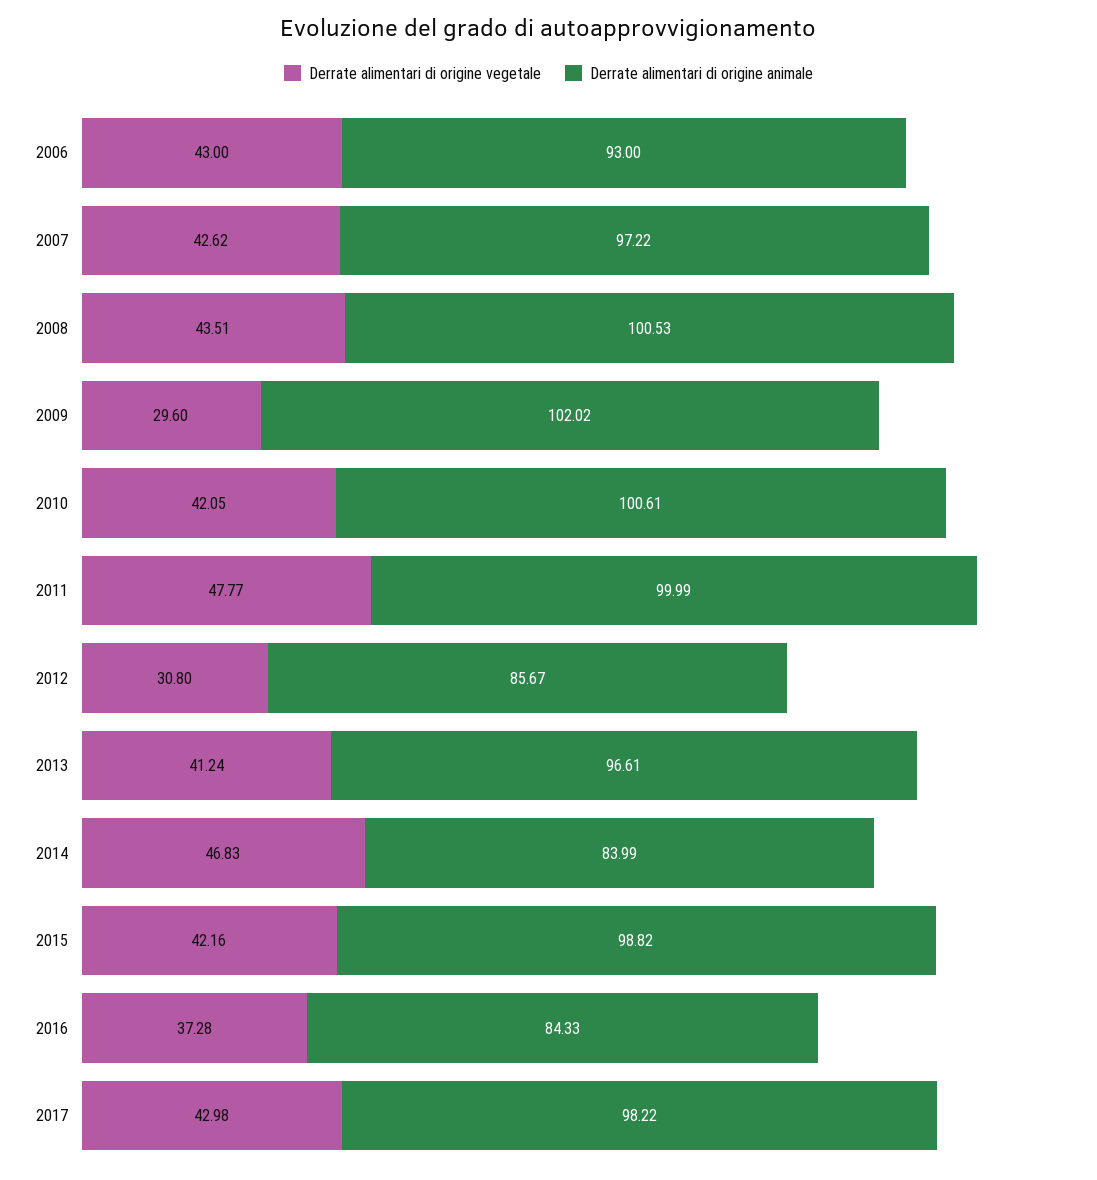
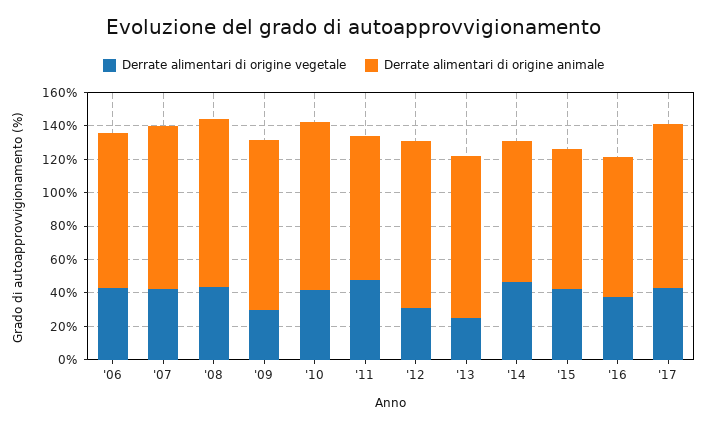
  {
    "Derrate alimentari di origine vegetale": {
      "2006": 43,
      "2007": 42.62,
      "2008": 43.51,
      "2009": 29.6,
      "2010": 42.05,
      "2011": 47.77,
      "2012": 30.8,
-     "2013": 41.24,
+     "2013": 25,
      "2014": 46.83,
      "2015": 42.16,
      "2016": 37.28,
      "2017": 42.98
    },
    "Derrate alimentari di origine animale": {
      "2006": 93,
      "2007": 97.22,
      "2008": 100.53,
      "2009": 102.02,
      "2010": 100.61,
-     "2011": 99.99,
+     "2011": 85,
-     "2012": 85.67,
+     "2012": 100,
      "2013": 96.61,
      "2014": 83.99,
-     "2015": 98.82,
+     "2015": 85,
      "2016": 84.33,
      "2017": 98.22
    }
  }

